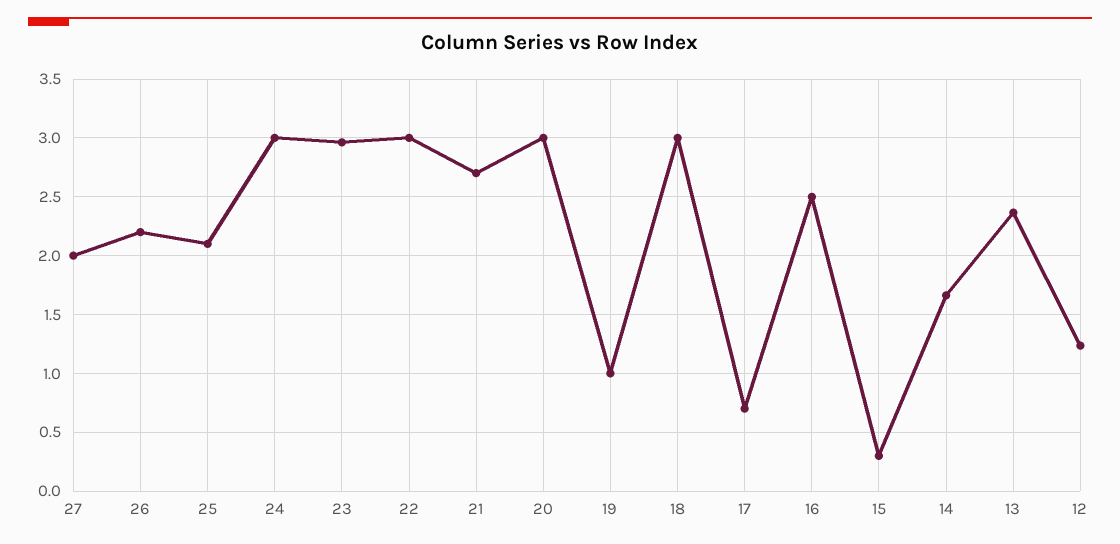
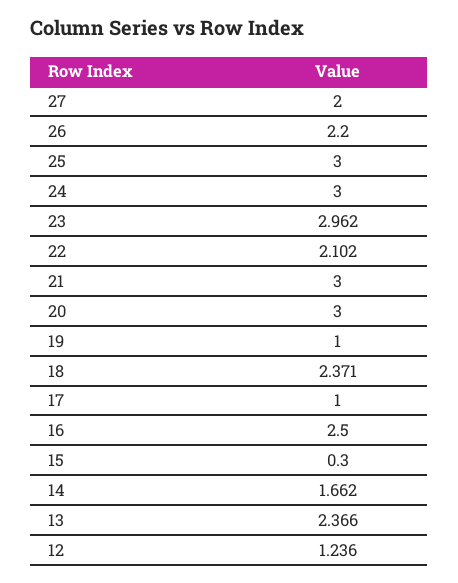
  {
    "27": 2,
    "26": 2.2,
-   "25": 2.1,
+   "25": 3,
    "24": 3,
    "23": 2.962,
-   "22": 3,
+   "22": 2.102,
-   "21": 2.7,
+   "21": 3,
    "20": 3,
    "19": 1,
-   "18": 3,
+   "18": 2.371,
-   "17": 0.7,
+   "17": 1,
    "16": 2.5,
    "15": 0.3,
    "14": 1.662,
    "13": 2.366,
    "12": 1.236
  }

